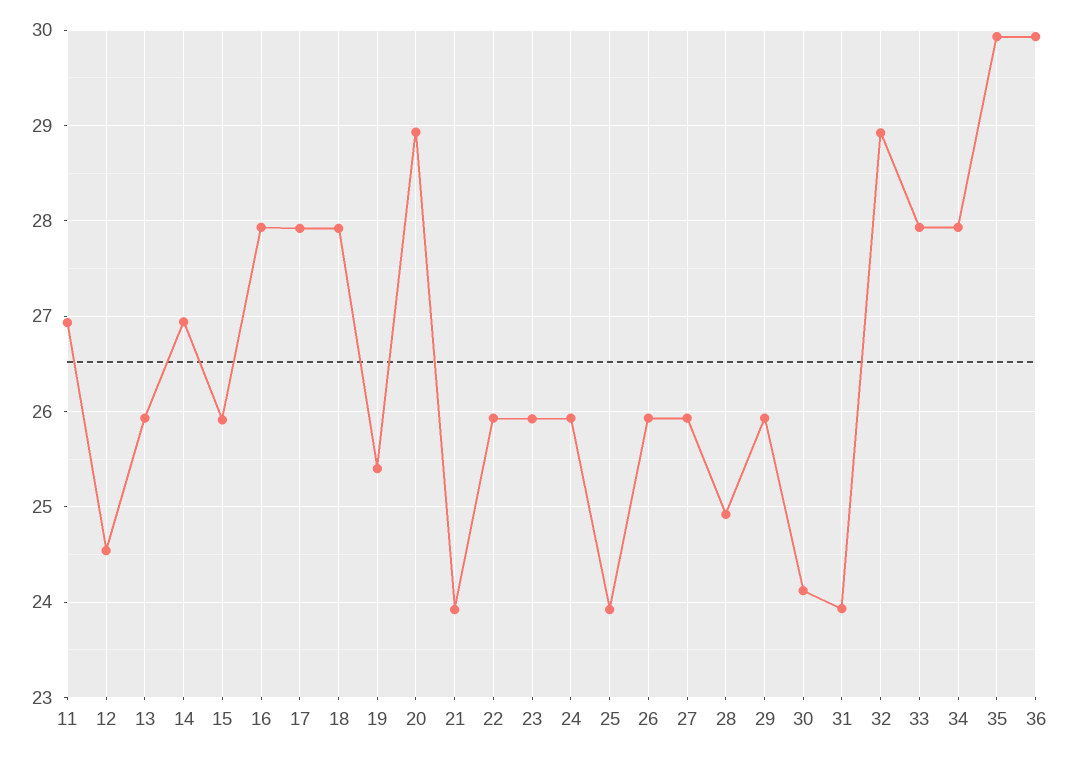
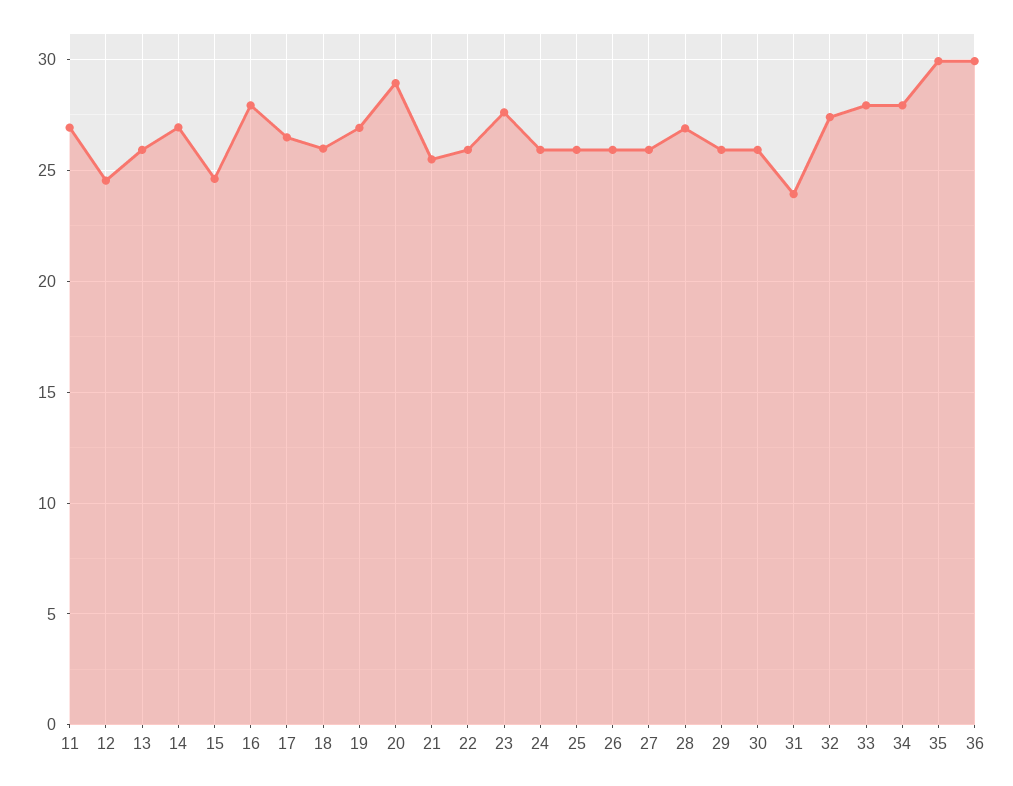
  {
    "11": 26.9,
    "12": 24.5,
    "13": 25.9,
    "14": 26.9,
-   "15": 25.9,
+   "15": 24.5,
    "16": 27.9,
-   "17": 27.9,
+   "17": 26.5,
-   "18": 27.9,
+   "18": 26,
-   "19": 25.4,
+   "19": 27,
    "20": 28.9,
-   "21": 23.9,
+   "21": 25.5,
    "22": 25.9,
-   "23": 25.9,
+   "23": 27.5,
    "24": 25.9,
-   "25": 23.9,
+   "25": 26,
    "26": 25.9,
    "27": 25.9,
-   "28": 24.9,
+   "28": 27,
    "29": 25.9,
-   "30": 24.1,
+   "30": 26,
    "31": 23.9,
-   "32": 28.9,
+   "32": 27.5,
    "33": 27.9,
    "34": 27.9,
    "35": 29.9,
    "36": 29.9
  }

